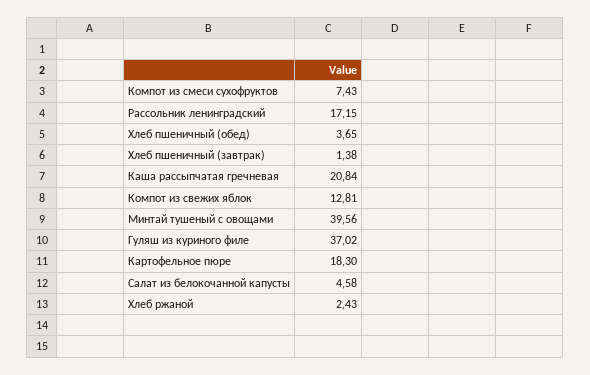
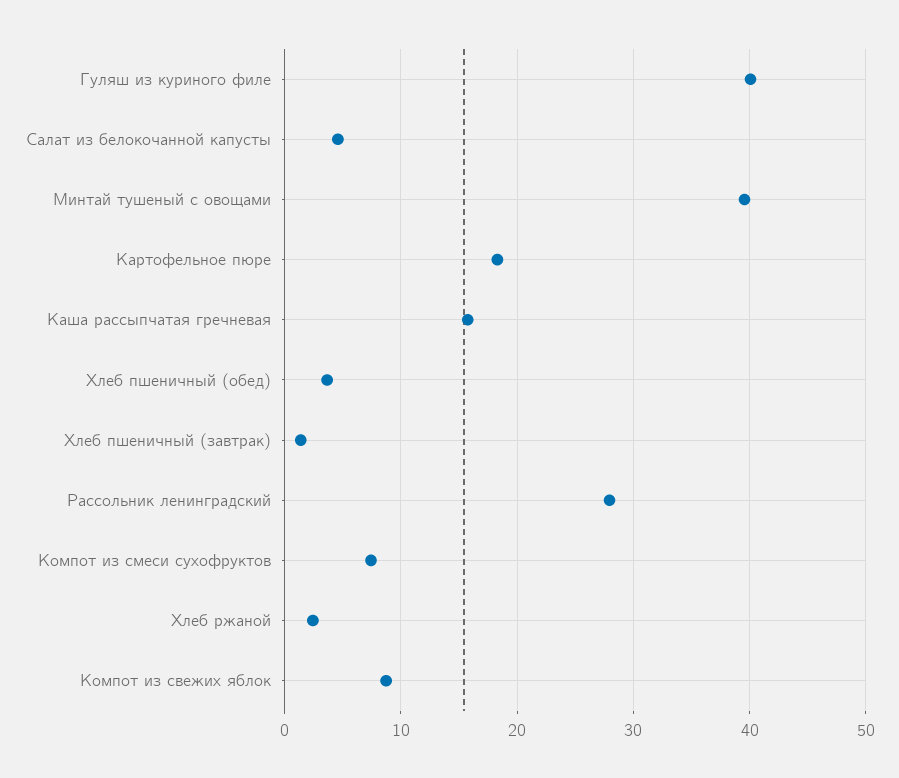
  {
    "Компот из смеси сухофруктов": 7.43,
-   "Рассольник ленинградский": 17.15,
+   "Рассольник ленинградский": 28,
    "Хлеб пшеничный (обед)": 3.65,
    "Хлеб пшеничный (завтрак)": 1.38,
-   "Каша рассыпчатая гречневая": 20.84,
+   "Каша рассыпчатая гречневая": 16,
-   "Компот из свежих яблок": 12.81,
+   "Компот из свежих яблок": 9,
    "Минтай тушеный с овощами": 39.56,
-   "Гуляш из куриного филе": 37.02,
+   "Гуляш из куриного филе": 40,
    "Картофельное пюре": 18.3,
    "Салат из белокочанной капусты": 4.58,
    "Хлеб ржаной": 2.43
  }

